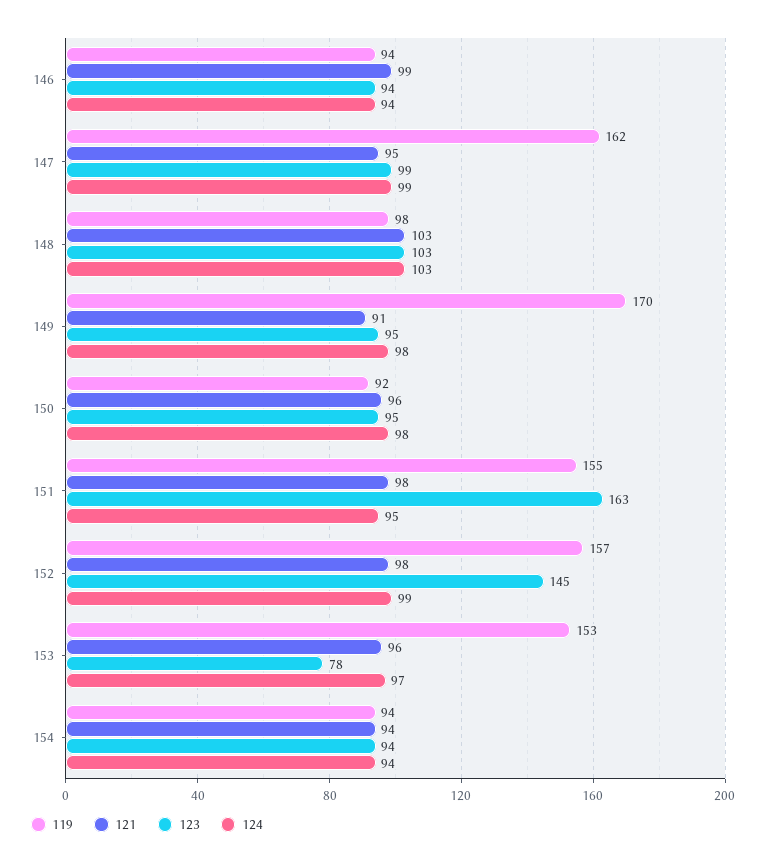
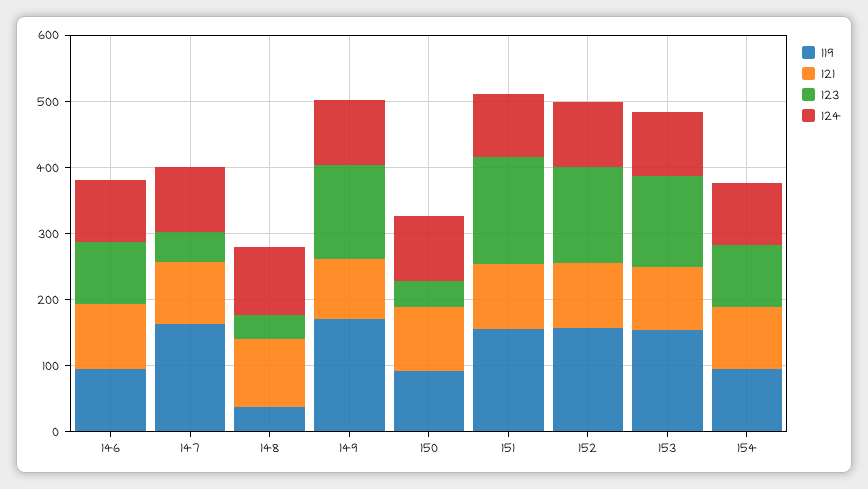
  {
    "119": {
      "146": 94,
      "147": 162,
-     "148": 98,
+     "148": 40,
      "149": 170,
      "150": 92,
      "151": 155,
      "152": 157,
      "153": 153,
      "154": 94
    },
    "121": {
      "146": 99,
      "147": 95,
      "148": 103,
      "149": 91,
      "150": 96,
      "151": 98,
      "152": 98,
      "153": 96,
      "154": 94
    },
    "123": {
      "146": 94,
-     "147": 99,
+     "147": 40,
-     "148": 103,
+     "148": 40,
-     "149": 95,
+     "149": 140,
-     "150": 95,
+     "150": 40,
      "151": 163,
      "152": 145,
-     "153": 78,
+     "153": 140,
      "154": 94
    },
    "124": {
      "146": 94,
      "147": 99,
      "148": 103,
      "149": 98,
      "150": 98,
      "151": 95,
      "152": 99,
      "153": 97,
      "154": 94
    }
  }

